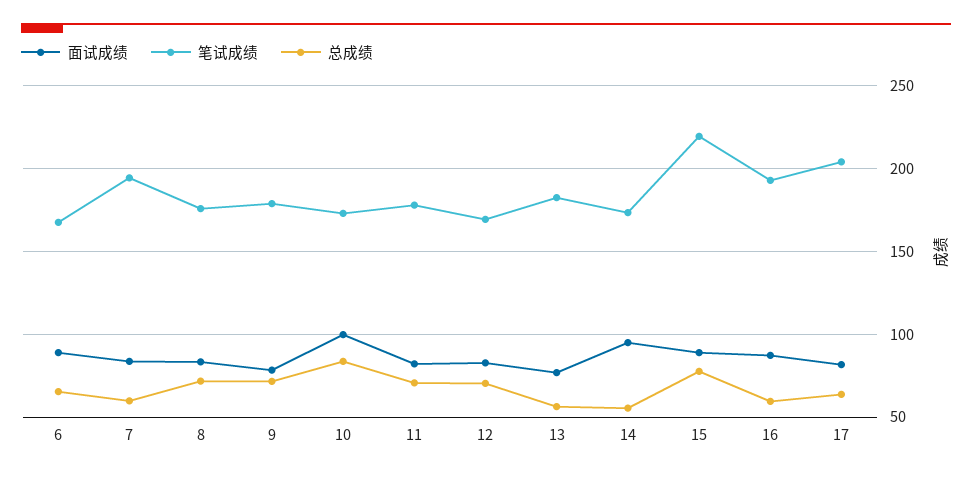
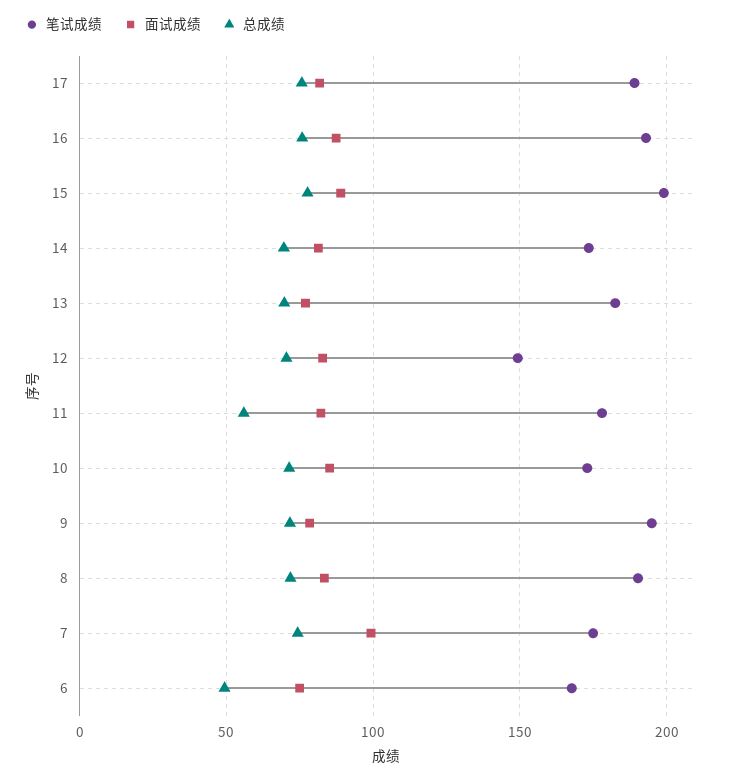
  {
    "面试成绩": {
-     "6": 90,
+     "6": 75,
-     "7": 85,
+     "7": 100,
      "8": 85,
      "9": 80,
-     "10": 100,
+     "10": 85,
      "11": 80,
      "12": 85,
      "13": 75,
-     "14": 95,
+     "14": 80,
      "15": 90,
      "16": 85,
      "17": 80
    },
    "笔试成绩": {
      "6": 170,
-     "7": 195,
+     "7": 175,
-     "8": 175,
+     "8": 190,
-     "9": 180,
+     "9": 195,
      "10": 175,
      "11": 180,
-     "12": 170,
+     "12": 150,
      "13": 185,
      "14": 175,
-     "15": 220,
+     "15": 200,
      "16": 195,
-     "17": 205
+     "17": 190
    },
    "总成绩": {
-     "6": 65,
+     "6": 50,
-     "7": 60,
+     "7": 75,
      "8": 70,
      "9": 70,
-     "10": 85,
+     "10": 70,
-     "11": 70,
+     "11": 55,
      "12": 70,
-     "13": 55,
+     "13": 70,
-     "14": 55,
+     "14": 70,
      "15": 80,
-     "16": 60,
+     "16": 75,
-     "17": 65
+     "17": 75
    }
  }

